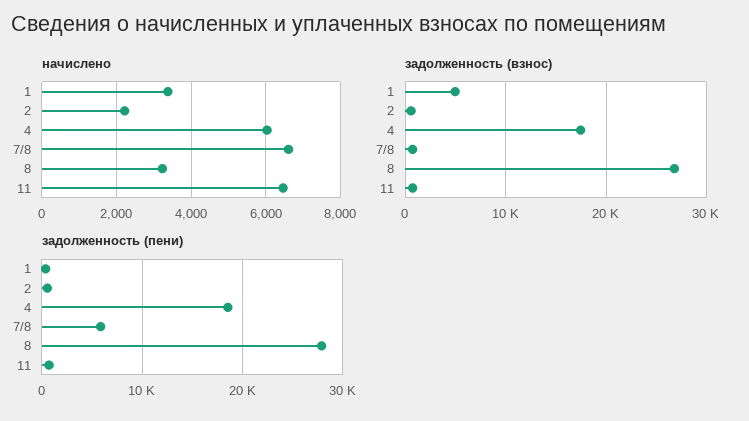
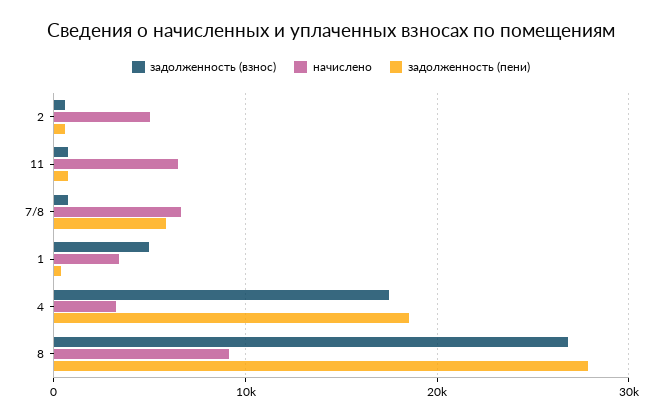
  {
    "начислено": {
      "1": 3400,
-     "2": 2200,
+     "2": 5000,
-     "4": 6000,
+     "4": 3000,
      "7/8": 6600,
-     "8": 3200,
+     "8": 9000,
      "11": 6400
    },
    "задолженность (взнос)": {
      "1": 5000,
      "2": 1000,
      "4": 17000,
      "7/8": 1000,
      "8": 27000,
      "11": 1000
    },
    "задолженность (пени)": {
      "1": 0,
      "2": 1000,
      "4": 19000,
      "7/8": 6000,
      "8": 28000,
      "11": 1000
    }
  }

